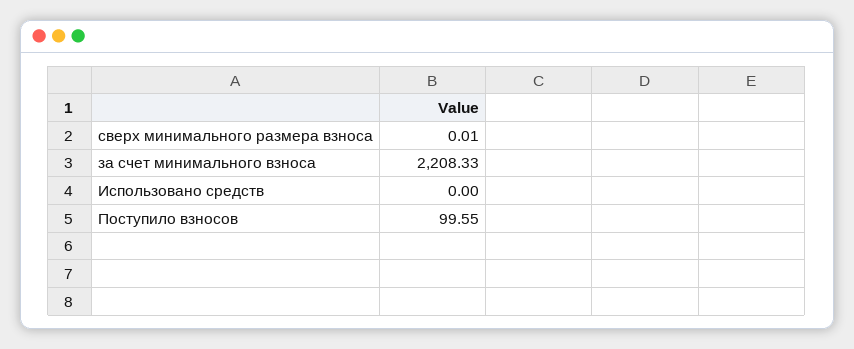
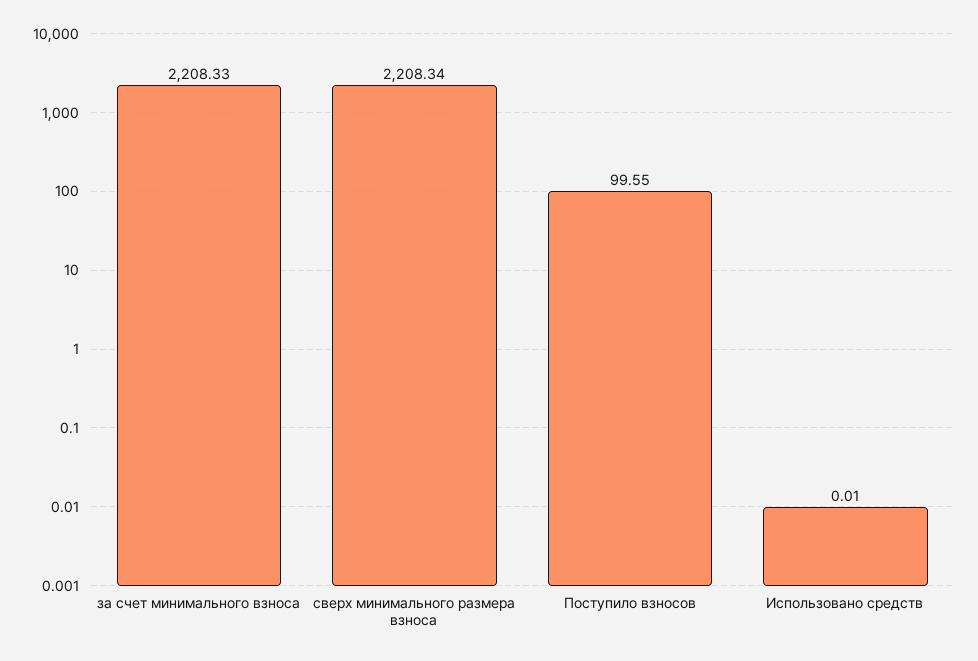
  {
-   "сверх минимального размера взноса": 0.01,
+   "сверх минимального размера взноса": 2208.34,
    "за счет минимального взноса": 2208.33,
-   "Использовано средств": 0,
+   "Использовано средств": 0.01,
    "Поступило взносов": 99.55
  }

